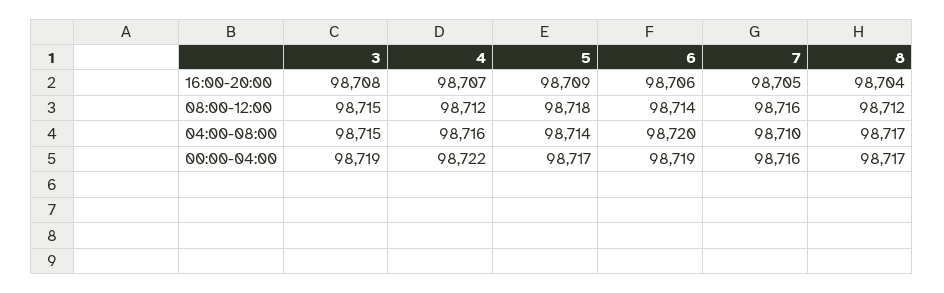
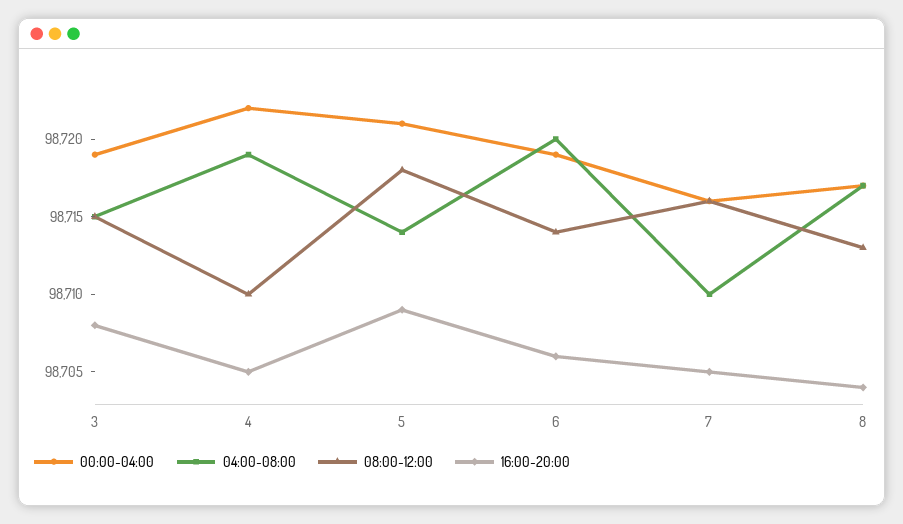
  {
    "16:00-20:00": {
      "3": 98708,
-     "4": 98707,
+     "4": 98705,
      "5": 98709,
      "6": 98706,
      "7": 98705,
      "8": 98704
    },
    "08:00-12:00": {
      "3": 98715,
-     "4": 98712,
+     "4": 98710,
      "5": 98718,
      "6": 98714,
      "7": 98716,
-     "8": 98712
+     "8": 98713
    },
    "04:00-08:00": {
      "3": 98715,
-     "4": 98716,
+     "4": 98719,
      "5": 98714,
      "6": 98720,
      "7": 98710,
      "8": 98717
    },
    "00:00-04:00": {
      "3": 98719,
      "4": 98722,
-     "5": 98717,
+     "5": 98721,
      "6": 98719,
      "7": 98716,
      "8": 98717
    }
  }

